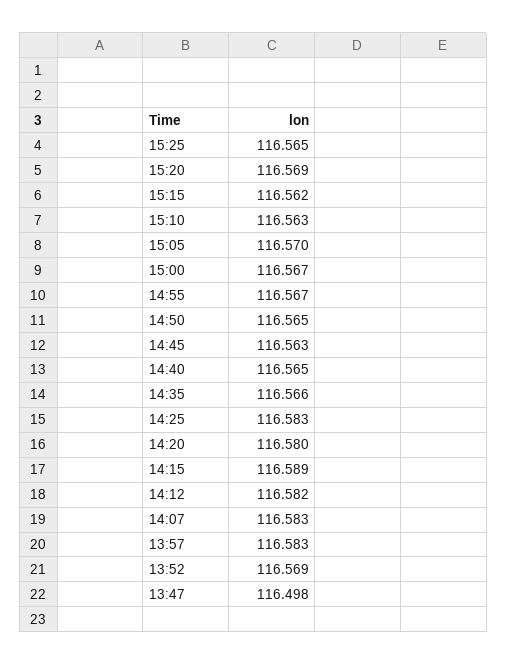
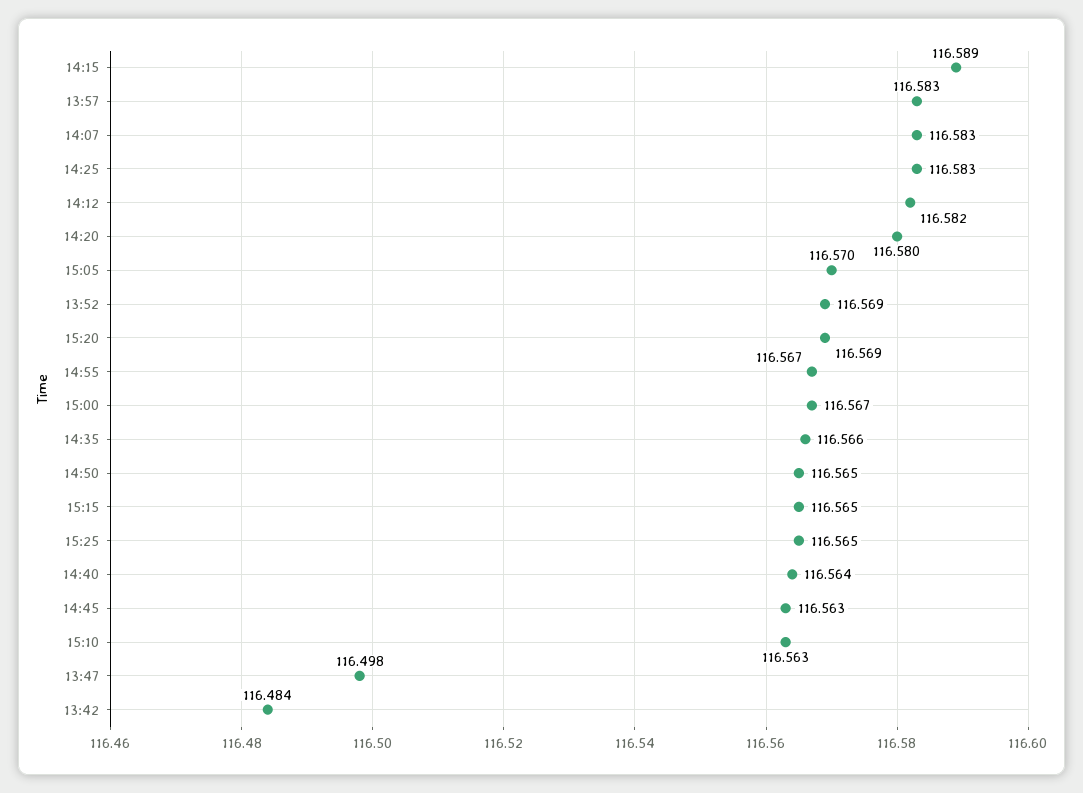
  {
    "15:25": 116.565,
    "15:20": 116.569,
-   "15:15": 116.562,
+   "15:15": 116.565,
    "15:10": 116.563,
    "15:05": 116.57,
    "15:00": 116.567,
    "14:55": 116.567,
    "14:50": 116.565,
    "14:45": 116.563,
-   "14:40": 116.565,
+   "14:40": 116.564,
    "14:35": 116.566,
    "14:25": 116.583,
    "14:20": 116.58,
    "14:15": 116.589,
    "14:12": 116.582,
    "14:07": 116.583,
    "13:57": 116.583,
    "13:52": 116.569,
-   "13:47": 116.498
+   "13:47": 116.498,
+   "13:42": 116.484
  }

